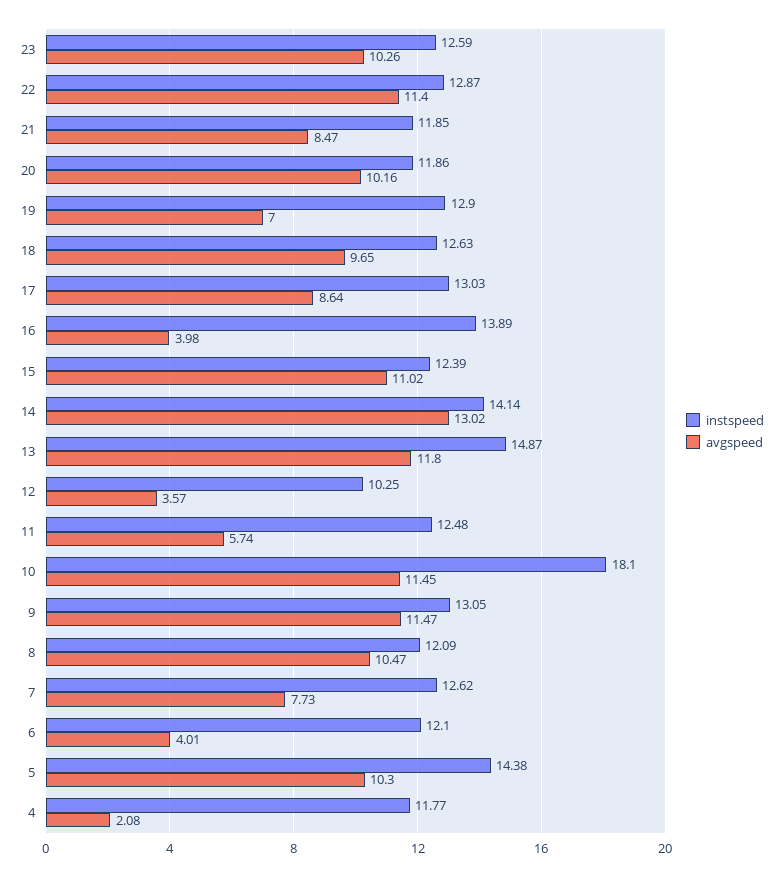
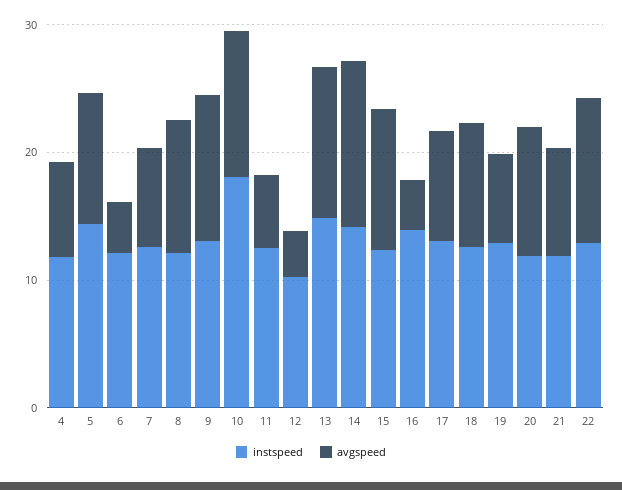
  {
    "instspeed": {
-     "23": 12.59,
      "22": 12.87,
      "21": 11.85,
      "20": 11.86,
      "19": 12.9,
      "18": 12.63,
      "17": 13.03,
      "16": 13.89,
      "15": 12.39,
      "14": 14.14,
      "13": 14.87,
      "12": 10.25,
      "11": 12.48,
      "10": 18.1,
      "9": 13.05,
      "8": 12.09,
      "7": 12.62,
      "6": 12.1,
      "5": 14.38,
      "4": 11.77
    },
    "avgspeed": {
-     "23": 10.26,
      "22": 11.4,
      "21": 8.47,
      "20": 10.16,
      "19": 7,
      "18": 9.65,
      "17": 8.64,
      "16": 3.98,
      "15": 11.02,
      "14": 13.02,
      "13": 11.8,
      "12": 3.57,
      "11": 5.74,
      "10": 11.45,
      "9": 11.47,
      "8": 10.47,
      "7": 7.73,
      "6": 4.01,
      "5": 10.3,
-     "4": 2.08
+     "4": 8
    }
  }

